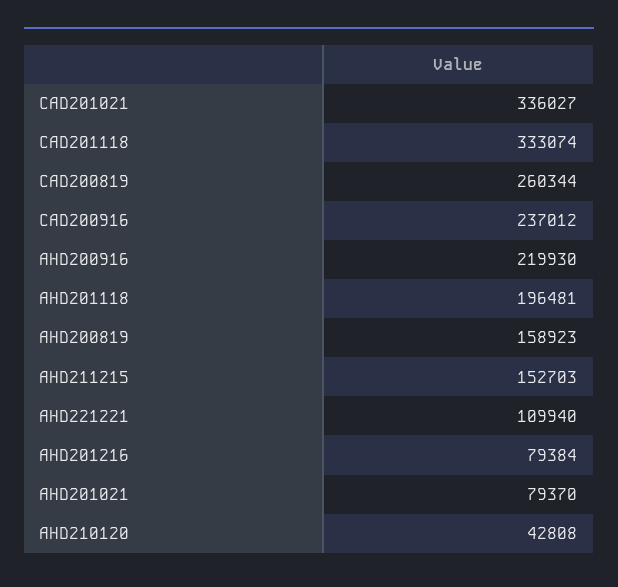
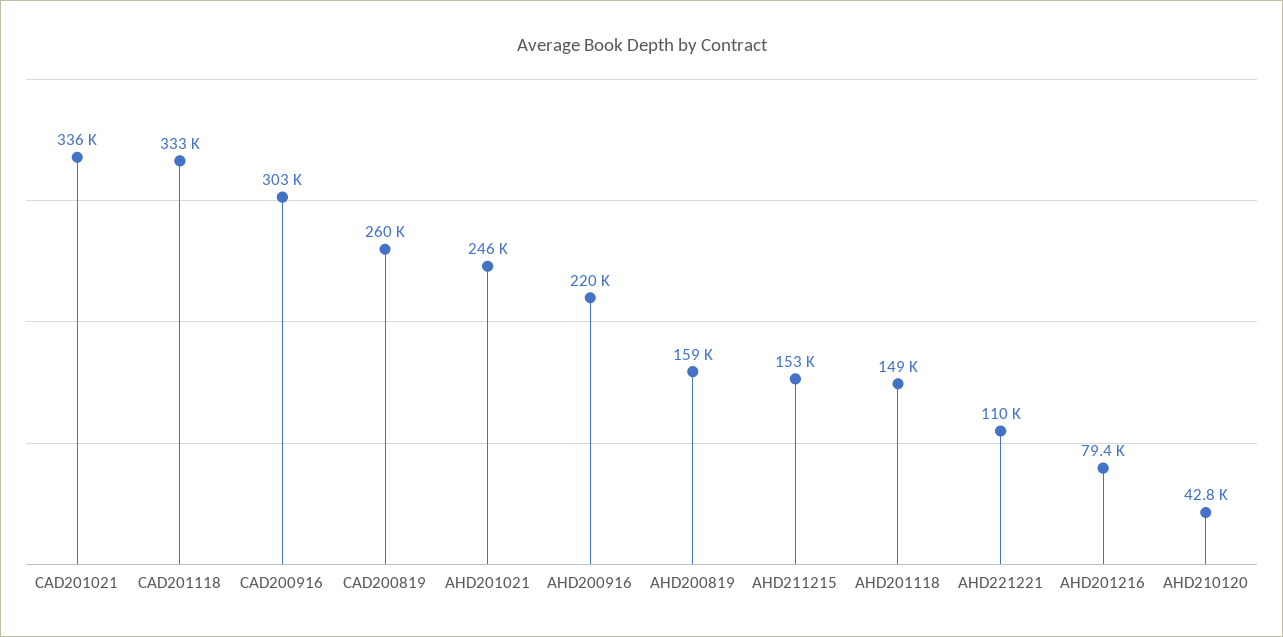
  {
    "CAD201021": 336027,
    "CAD201118": 333074,
    "CAD200819": 260344,
-   "CAD200916": 237012,
+   "CAD200916": 303000,
    "AHD200916": 219930,
-   "AHD201118": 196481,
+   "AHD201118": 149000,
    "AHD200819": 158923,
    "AHD211215": 152703,
    "AHD221221": 109940,
    "AHD201216": 79384,
-   "AHD201021": 79370,
+   "AHD201021": 246000,
    "AHD210120": 42808
  }

